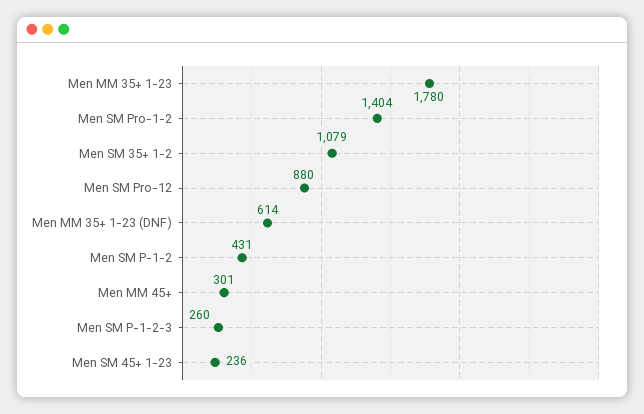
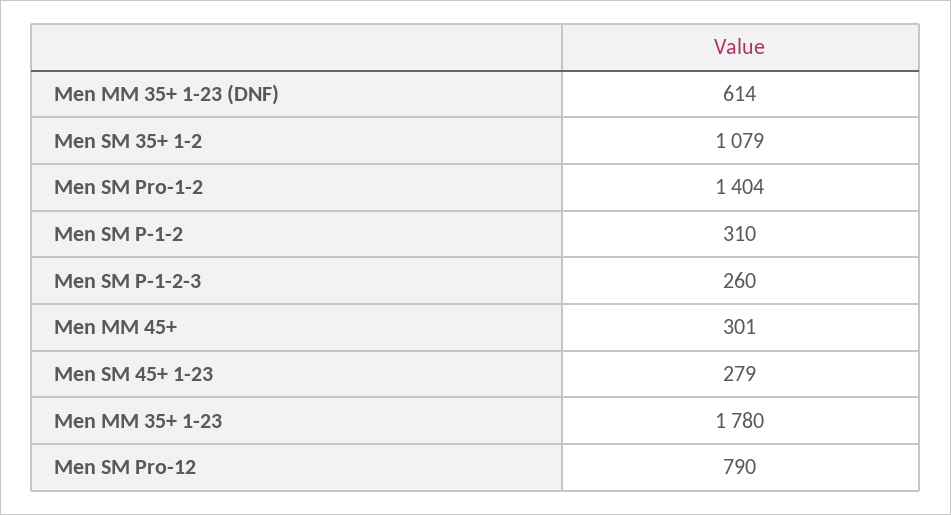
  {
    "Men MM 35+ 1-23": 1780,
    "Men SM Pro-1-2": 1404,
    "Men SM 35+ 1-2": 1079,
-   "Men SM Pro-12": 880,
+   "Men SM Pro-12": 790,
    "Men MM 35+ 1-23 (DNF)": 614,
-   "Men SM P-1-2": 431,
+   "Men SM P-1-2": 310,
    "Men MM 45+": 301,
    "Men SM P-1-2-3": 260,
-   "Men SM 45+ 1-23": 236
+   "Men SM 45+ 1-23": 279
  }

